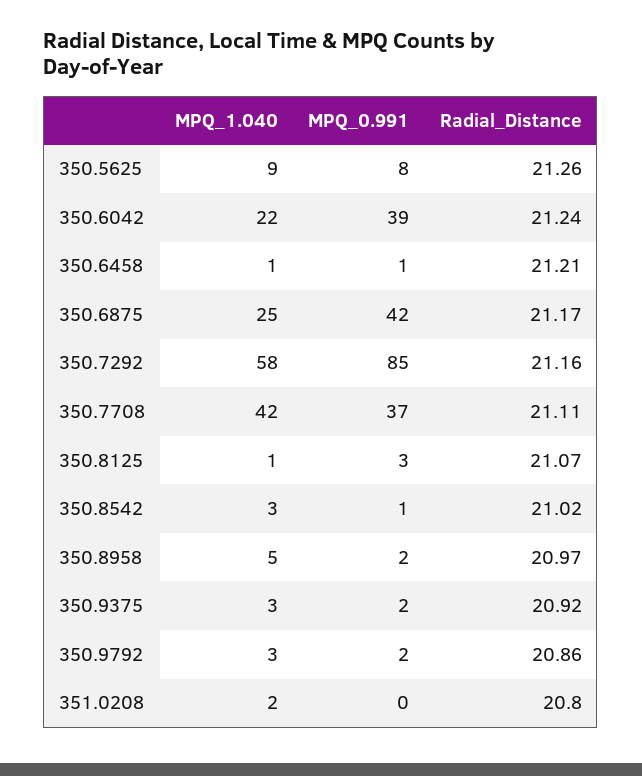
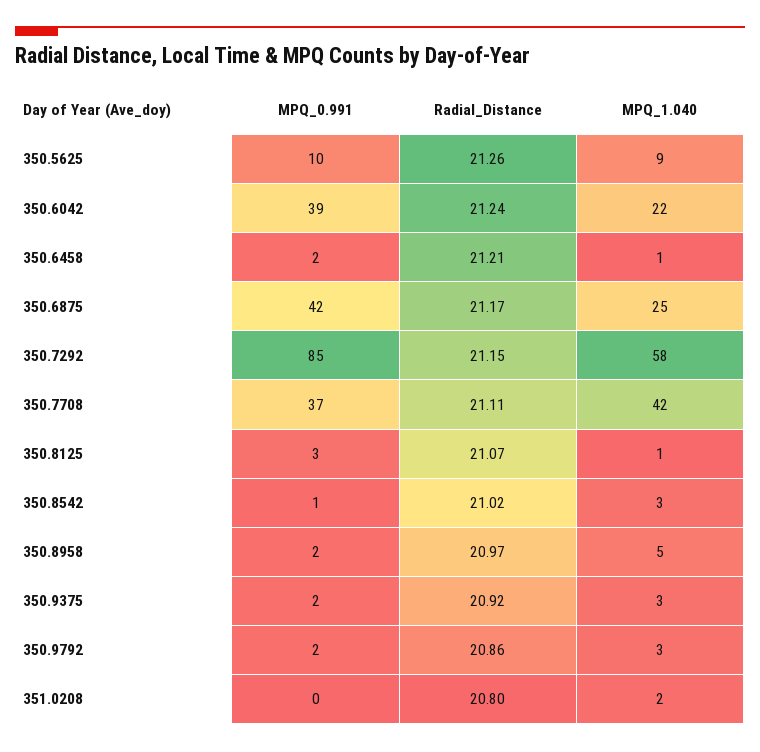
  {
    "MPQ_1.040": {
      "350.5625": 9,
      "350.6042": 22,
      "350.6458": 1,
      "350.6875": 25,
      "350.7292": 58,
      "350.7708": 42,
      "350.8125": 1,
      "350.8542": 3,
      "350.8958": 5,
      "350.9375": 3,
      "350.9792": 3,
      "351.0208": 2
    },
    "MPQ_0.991": {
-     "350.5625": 8,
+     "350.5625": 10,
      "350.6042": 39,
-     "350.6458": 1,
+     "350.6458": 2,
      "350.6875": 42,
      "350.7292": 85,
      "350.7708": 37,
      "350.8125": 3,
      "350.8542": 1,
      "350.8958": 2,
      "350.9375": 2,
      "350.9792": 2,
      "351.0208": 0
    },
    "Radial_Distance": {
      "350.5625": 21.26,
      "350.6042": 21.24,
      "350.6458": 21.21,
      "350.6875": 21.17,
-     "350.7292": 21.16,
+     "350.7292": 21.15,
      "350.7708": 21.11,
      "350.8125": 21.07,
      "350.8542": 21.02,
      "350.8958": 20.97,
      "350.9375": 20.92,
      "350.9792": 20.86,
      "351.0208": 20.8
    }
  }

